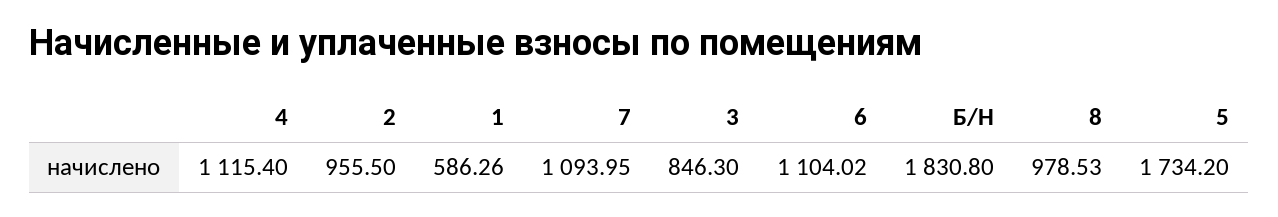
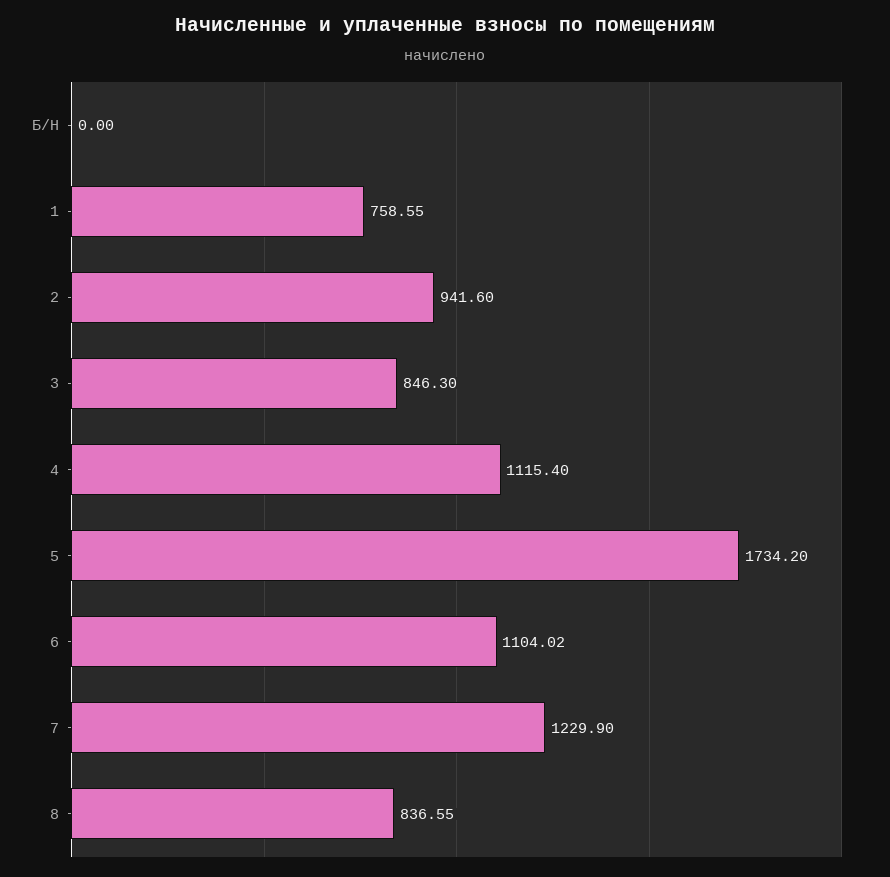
  {
    "4": 1115.4,
-   "2": 955.5,
+   "2": 941.6,
-   "1": 586.26,
+   "1": 758.55,
-   "7": 1093.95,
+   "7": 1229.9,
    "3": 846.3,
    "6": 1104.02,
-   "Б/Н": 1830.8,
+   "Б/Н": 0,
-   "8": 978.53,
+   "8": 836.55,
    "5": 1734.2
  }

